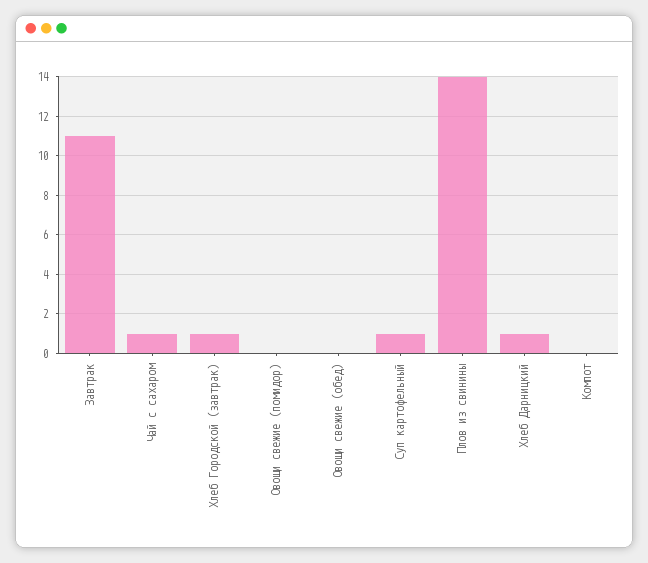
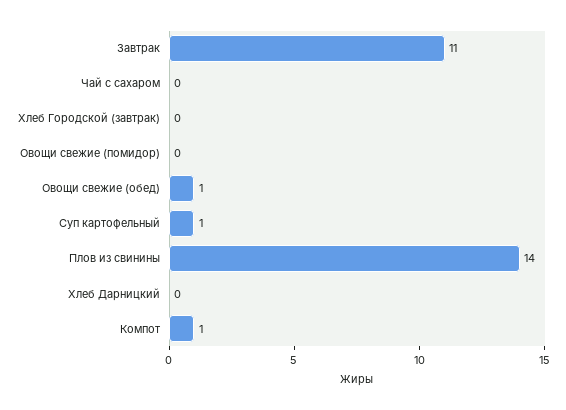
  {
    "Завтрак": 11,
-   "Чай с сахаром": 1,
+   "Чай с сахаром": 0,
-   "Хлеб Городской (завтрак)": 1,
+   "Хлеб Городской (завтрак)": 0,
    "Овощи свежие (помидор)": 0,
-   "Овощи свежие (обед)": 0,
+   "Овощи свежие (обед)": 1,
    "Суп картофельный": 1,
    "Плов из свинины": 14,
-   "Хлеб Дарницкий": 1,
+   "Хлеб Дарницкий": 0,
-   "Компот": 0
+   "Компот": 1
  }

